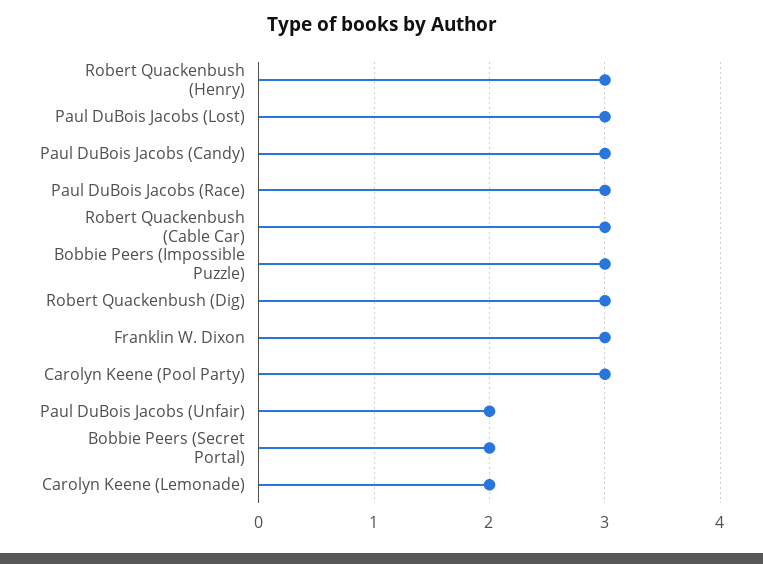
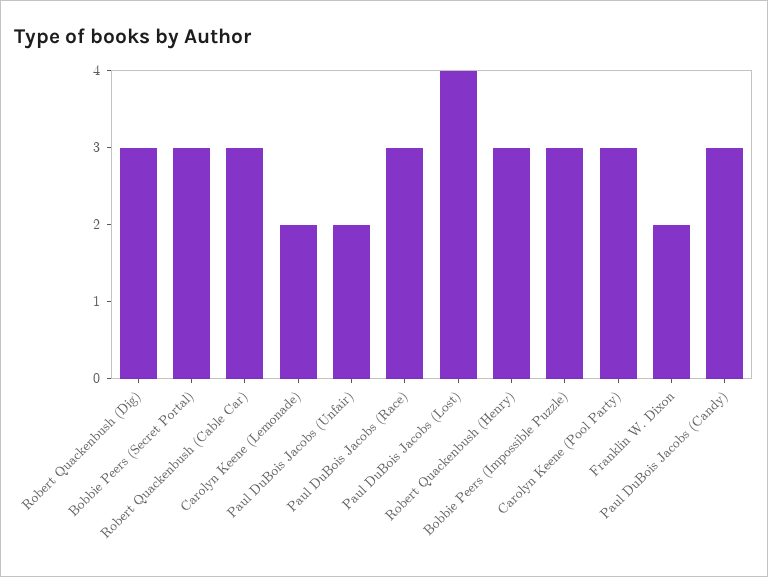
  {
    "Robert Quackenbush (Henry)": 3,
-   "Paul DuBois Jacobs (Lost)": 3,
+   "Paul DuBois Jacobs (Lost)": 4,
    "Paul DuBois Jacobs (Candy)": 3,
    "Paul DuBois Jacobs (Race)": 3,
    "Robert Quackenbush (Cable Car)": 3,
    "Bobbie Peers (Impossible Puzzle)": 3,
    "Robert Quackenbush (Dig)": 3,
-   "Franklin W. Dixon": 3,
+   "Franklin W. Dixon": 2,
    "Carolyn Keene (Pool Party)": 3,
    "Paul DuBois Jacobs (Unfair)": 2,
-   "Bobbie Peers (Secret Portal)": 2,
+   "Bobbie Peers (Secret Portal)": 3,
    "Carolyn Keene (Lemonade)": 2
  }

